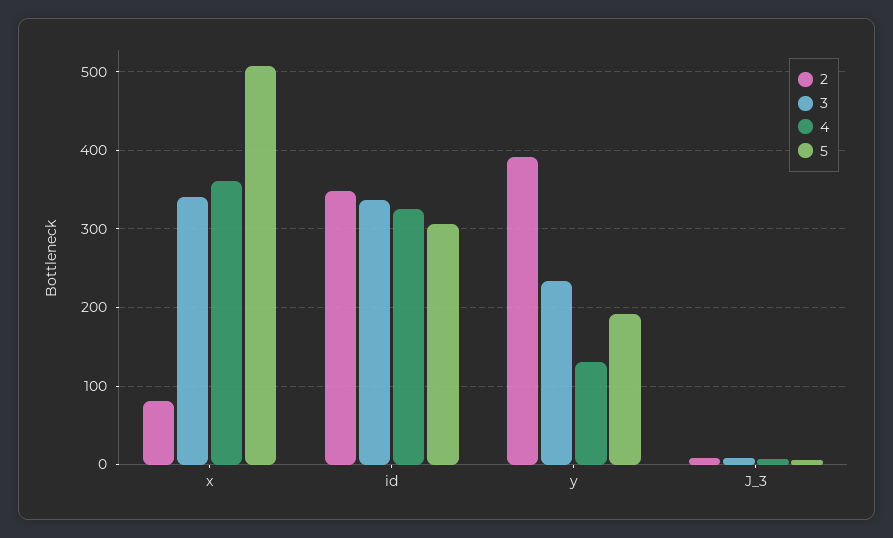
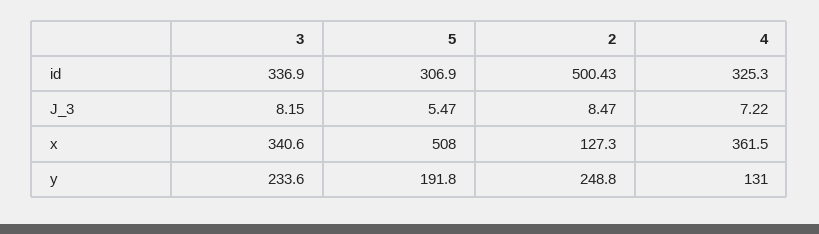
  {
    "2": {
-     "x": 80,
+     "x": 127.3,
-     "id": 350,
+     "id": 500.43,
-     "y": 390,
+     "y": 248.8,
      "J_3": 8.47
    },
    "3": {
      "x": 340.6,
      "id": 336.9,
      "y": 233.6,
      "J_3": 8.15
    },
    "4": {
      "x": 361.5,
      "id": 325.3,
      "y": 131,
      "J_3": 7.22
    },
    "5": {
      "x": 508,
      "id": 306.9,
      "y": 191.8,
      "J_3": 5.47
    }
  }

